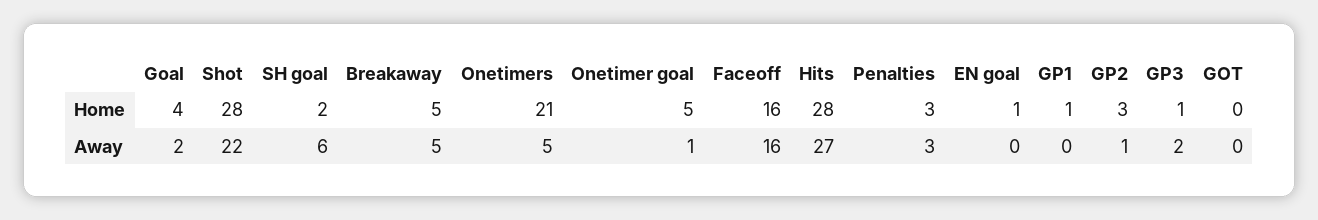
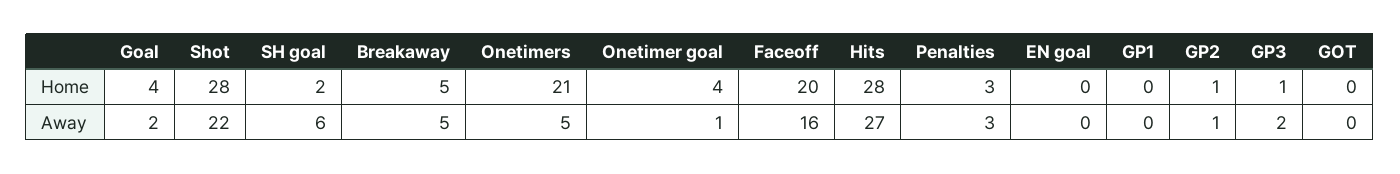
  {
    "Goal": {
      "Home": 4,
      "Away": 2
    },
    "Shot": {
      "Home": 28,
      "Away": 22
    },
    "SH goal": {
      "Home": 2,
      "Away": 6
    },
    "Breakaway": {
      "Home": 5,
      "Away": 5
    },
    "Onetimers": {
      "Home": 21,
      "Away": 5
    },
    "Onetimer goal": {
-     "Home": 5,
+     "Home": 4,
      "Away": 1
    },
    "Faceoff": {
-     "Home": 16,
+     "Home": 20,
      "Away": 16
    },
    "Hits": {
      "Home": 28,
      "Away": 27
    },
    "Penalties": {
      "Home": 3,
      "Away": 3
    },
    "EN goal": {
-     "Home": 1,
+     "Home": 0,
      "Away": 0
    },
    "GP1": {
-     "Home": 1,
+     "Home": 0,
      "Away": 0
    },
    "GP2": {
-     "Home": 3,
+     "Home": 1,
      "Away": 1
    },
    "GP3": {
      "Home": 1,
      "Away": 2
    },
    "GOT": {
      "Home": 0,
      "Away": 0
    }
  }

